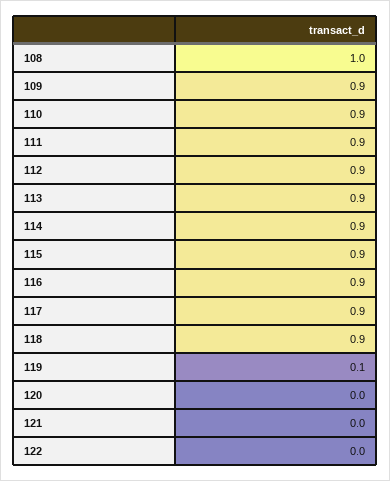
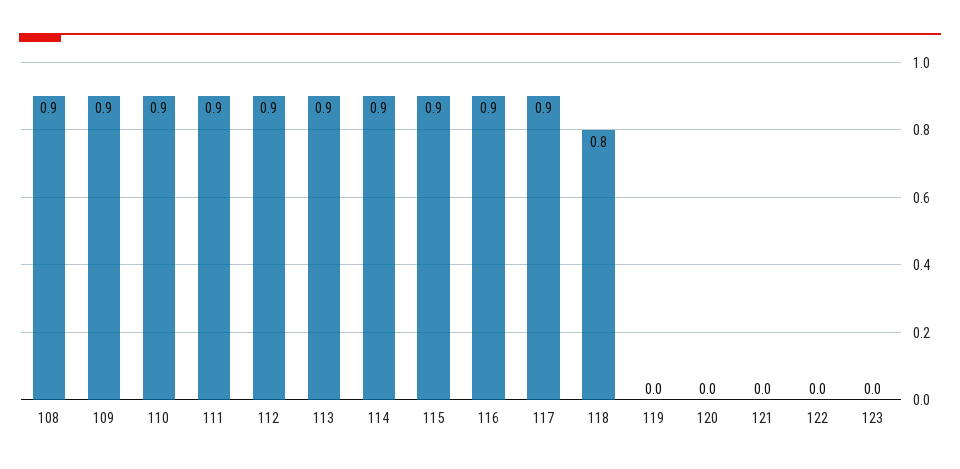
  {
-   "108": 1,
+   "108": 0.9,
    "109": 0.9,
    "110": 0.9,
    "111": 0.9,
    "112": 0.9,
    "113": 0.9,
    "114": 0.9,
    "115": 0.9,
    "116": 0.9,
    "117": 0.9,
-   "118": 0.9,
+   "118": 0.8,
-   "119": 0.1,
+   "119": 0,
    "120": 0,
    "121": 0,
-   "122": 0
+   "122": 0,
+   "123": 0
  }

